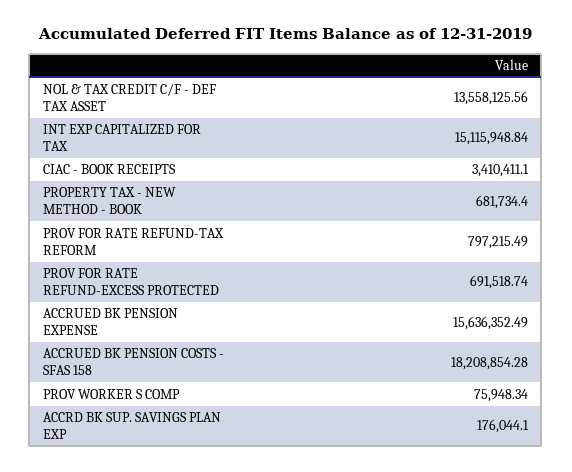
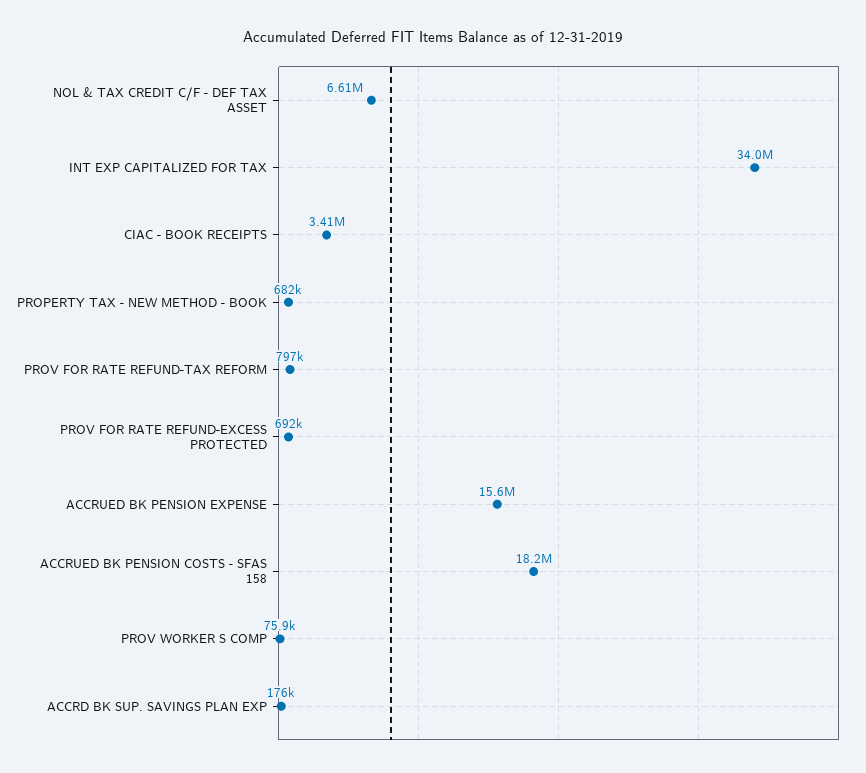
  {
-   "NOL & TAX CREDIT C/F - DEF TAX ASSET": 13558125.56,
+   "NOL & TAX CREDIT C/F - DEF TAX ASSET": 6610000,
-   "INT EXP CAPITALIZED FOR TAX": 15115948.84,
+   "INT EXP CAPITALIZED FOR TAX": 34000000,
    "CIAC - BOOK RECEIPTS": 3410411.1,
    "PROPERTY TAX - NEW METHOD - BOOK": 681734.4,
    "PROV FOR RATE REFUND-TAX REFORM": 797215.49,
    "PROV FOR RATE REFUND-EXCESS PROTECTED": 691518.74,
    "ACCRUED BK PENSION EXPENSE": 15636352.49,
    "ACCRUED BK PENSION COSTS - SFAS 158": 18208854.28,
    "PROV WORKER S COMP": 75948.34,
    "ACCRD BK SUP. SAVINGS PLAN EXP": 176044.1
  }

